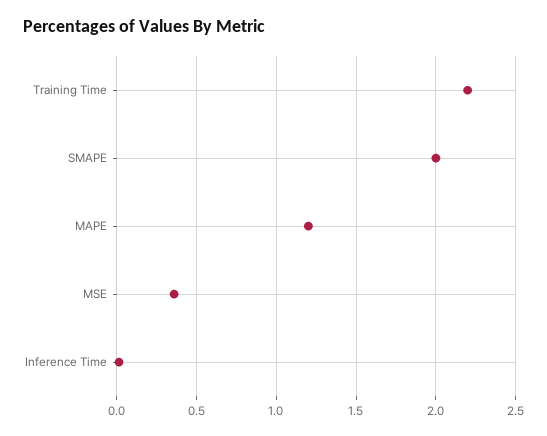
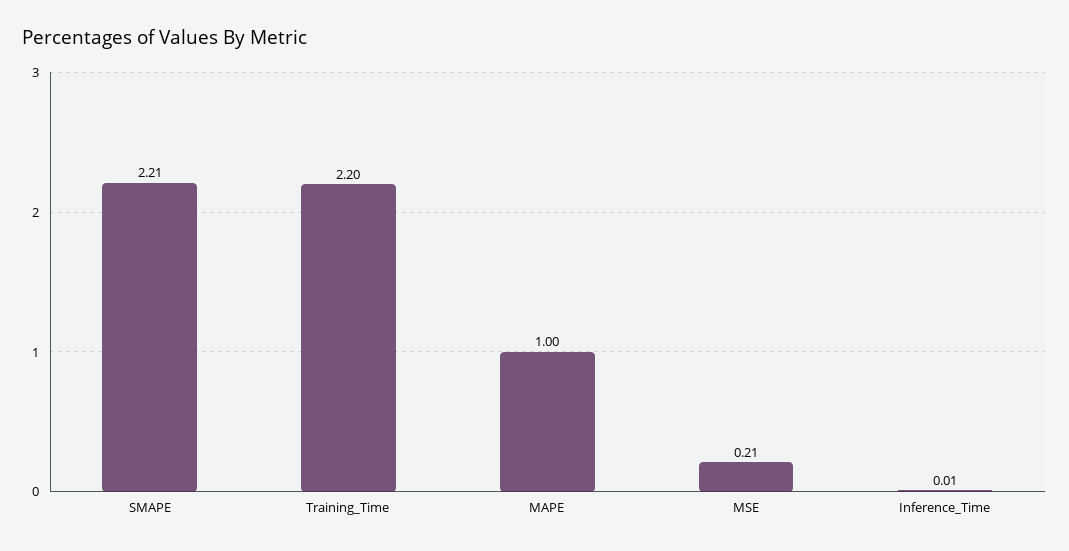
  {
    "Training Time": 2.2,
-   "SMAPE": 2,
+   "SMAPE": 2.21,
-   "MAPE": 1.2,
+   "MAPE": 1,
-   "MSE": 0.35,
+   "MSE": 0.21,
    "Inference Time": 0.01
  }

